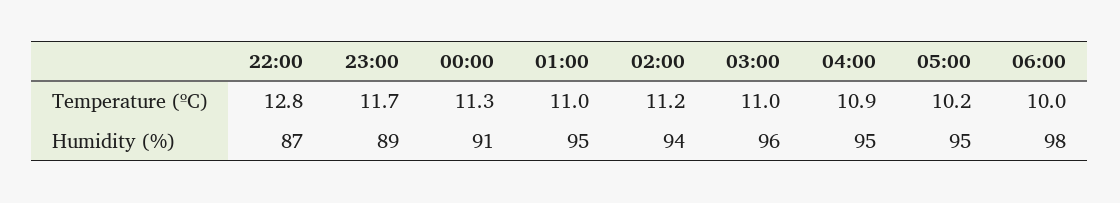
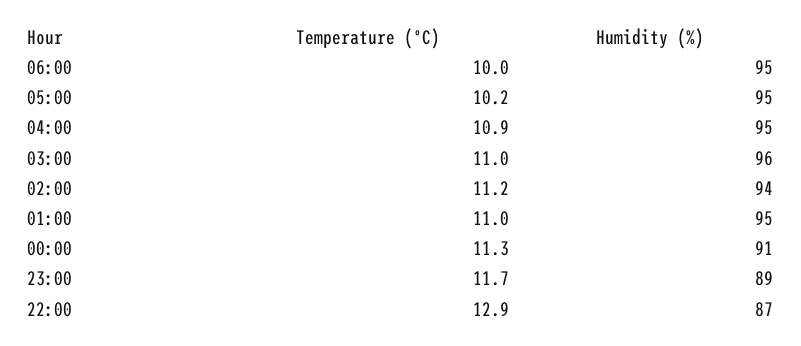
  {
    "22:00": {
-     "Temperature (ºC)": 12.8,
+     "Temperature (ºC)": 12.9,
      "Humidity (%)": 87
    },
    "23:00": {
      "Temperature (ºC)": 11.7,
      "Humidity (%)": 89
    },
    "00:00": {
      "Temperature (ºC)": 11.3,
      "Humidity (%)": 91
    },
    "01:00": {
      "Temperature (ºC)": 11,
      "Humidity (%)": 95
    },
    "02:00": {
      "Temperature (ºC)": 11.2,
      "Humidity (%)": 94
    },
    "03:00": {
      "Temperature (ºC)": 11,
      "Humidity (%)": 96
    },
    "04:00": {
      "Temperature (ºC)": 10.9,
      "Humidity (%)": 95
    },
    "05:00": {
      "Temperature (ºC)": 10.2,
      "Humidity (%)": 95
    },
    "06:00": {
      "Temperature (ºC)": 10,
-     "Humidity (%)": 98
+     "Humidity (%)": 95
    }
  }

